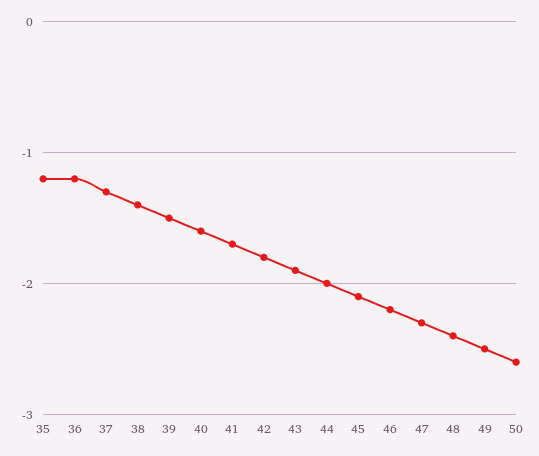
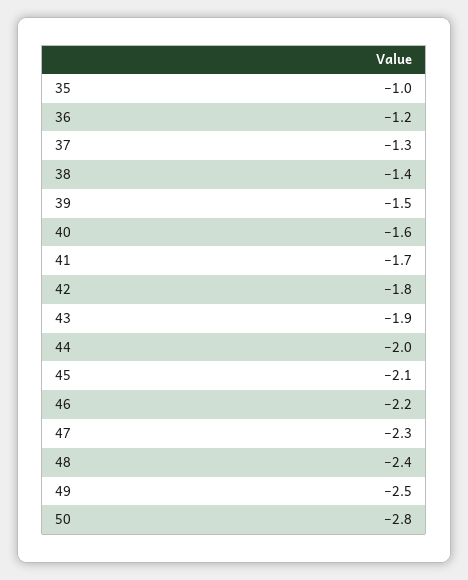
  {
-   "35": -1.2,
+   "35": -1,
    "36": -1.2,
    "37": -1.3,
    "38": -1.4,
    "39": -1.5,
    "40": -1.6,
    "41": -1.7,
    "42": -1.8,
    "43": -1.9,
    "44": -2,
    "45": -2.1,
    "46": -2.2,
    "47": -2.3,
    "48": -2.4,
    "49": -2.5,
-   "50": -2.6
+   "50": -2.8
  }

